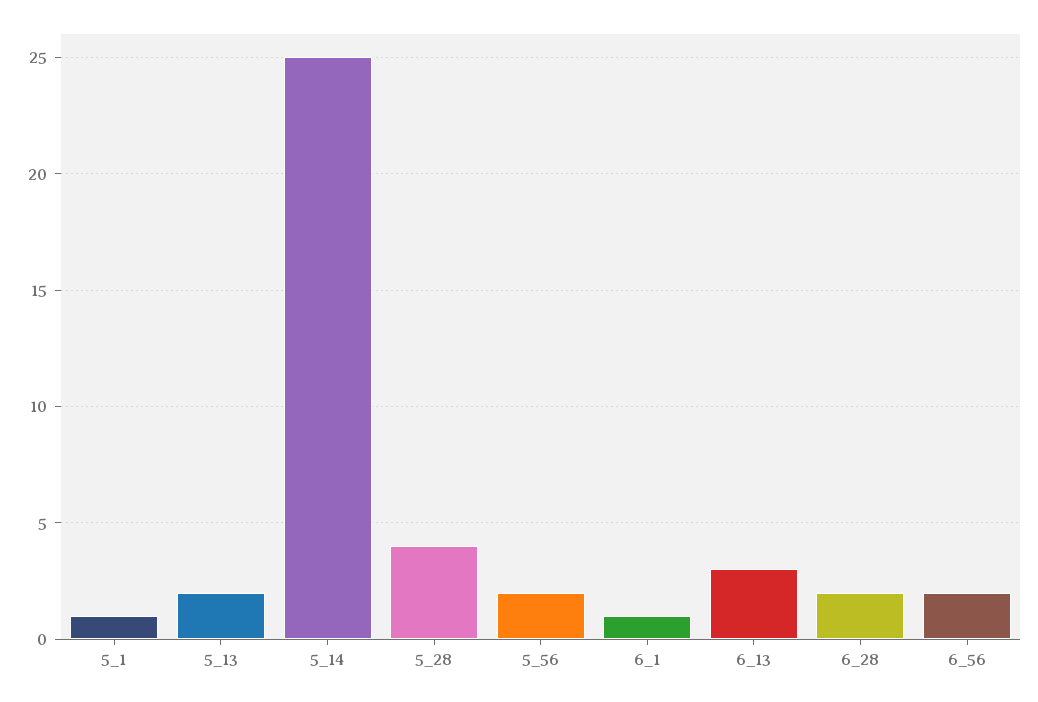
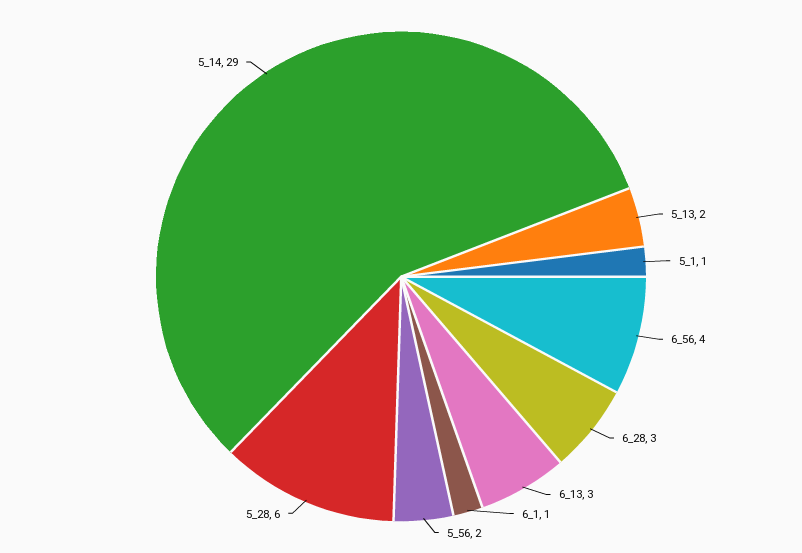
  {
    "5_1": 1,
    "5_13": 2,
-   "5_14": 25,
+   "5_14": 29,
-   "5_28": 4,
+   "5_28": 6,
    "5_56": 2,
    "6_1": 1,
    "6_13": 3,
-   "6_28": 2,
+   "6_28": 3,
-   "6_56": 2
+   "6_56": 4
  }

